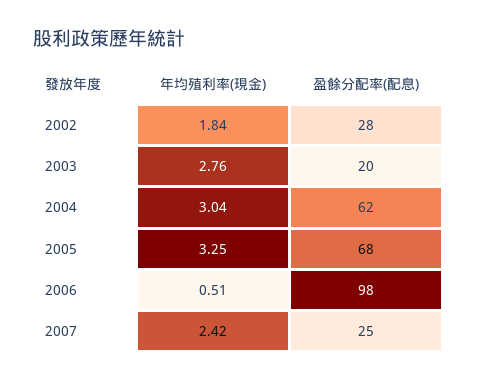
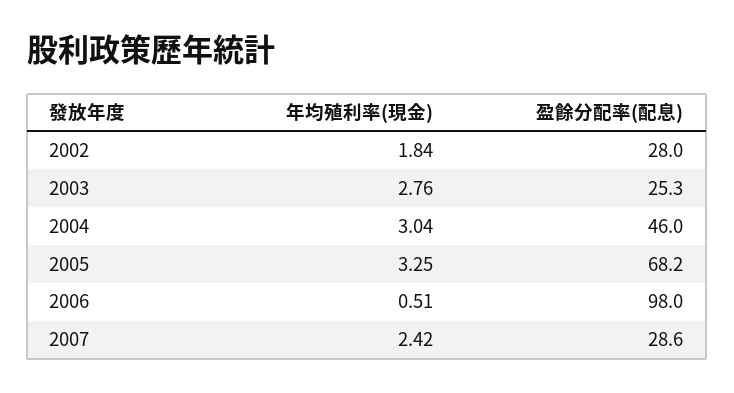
  {
    "年均殖利率(現金)": {
      "2002": 1.84,
      "2003": 2.76,
      "2004": 3.04,
      "2005": 3.25,
      "2006": 0.51,
      "2007": 2.42
    },
    "盈餘分配率(配息)": {
      "2002": 28,
-     "2003": 20,
+     "2003": 25.3,
-     "2004": 62,
+     "2004": 46,
      "2005": 68.2,
      "2006": 98,
-     "2007": 25
+     "2007": 28.6
    }
  }

